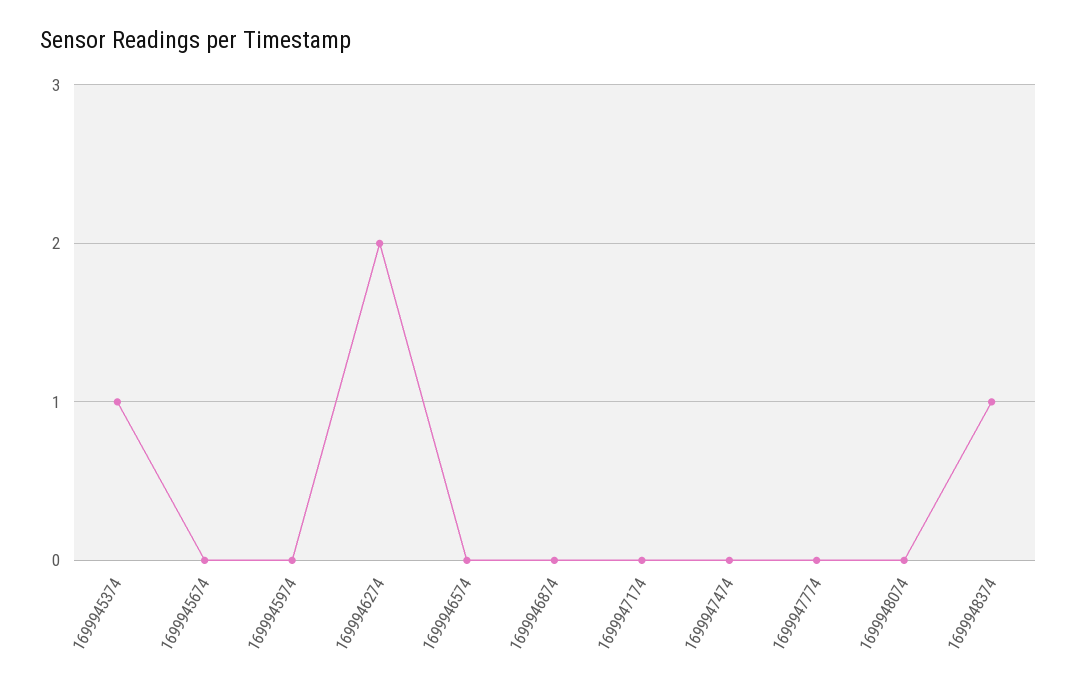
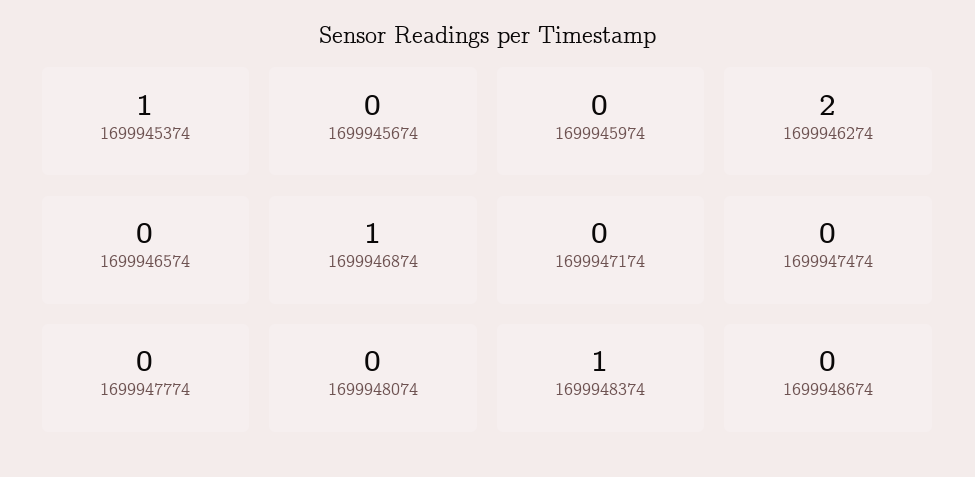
  {
    "1699945374": 1,
    "1699945674": 0,
    "1699945974": 0,
    "1699946274": 2,
    "1699946574": 0,
-   "1699946874": 0,
+   "1699946874": 1,
    "1699947174": 0,
    "1699947474": 0,
    "1699947774": 0,
    "1699948074": 0,
-   "1699948374": 1
+   "1699948374": 1,
+   "1699948674": 0
  }

